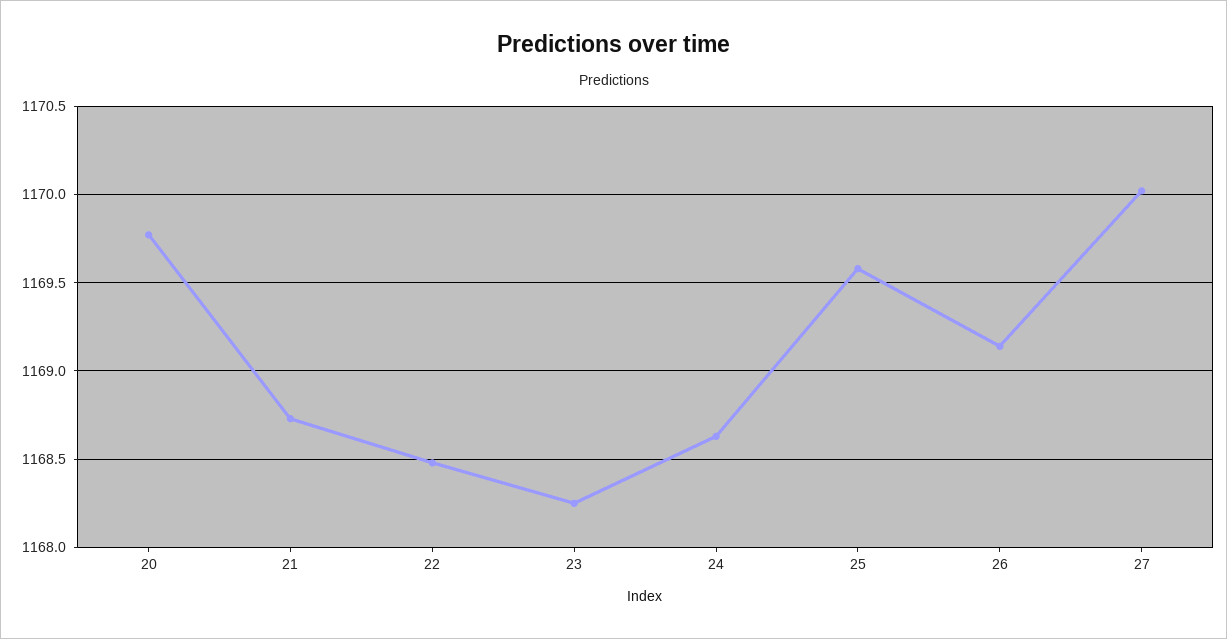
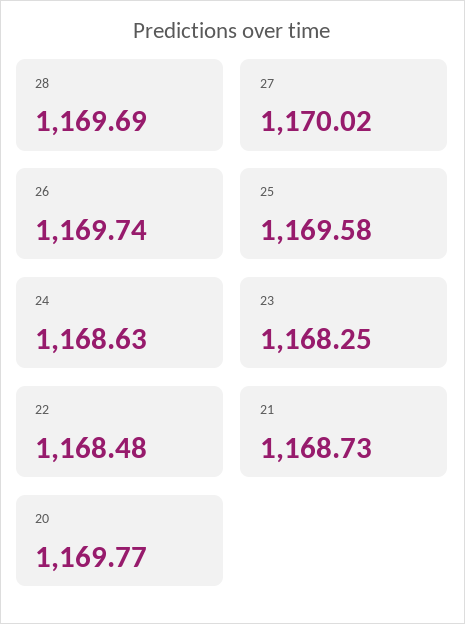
  {
    "20": 1169.77,
    "21": 1168.73,
    "22": 1168.48,
    "23": 1168.25,
    "24": 1168.63,
    "25": 1169.58,
-   "26": 1169.15,
+   "26": 1169.74,
-   "27": 1170.02
+   "27": 1170.02,
+   "28": 1169.69
  }

